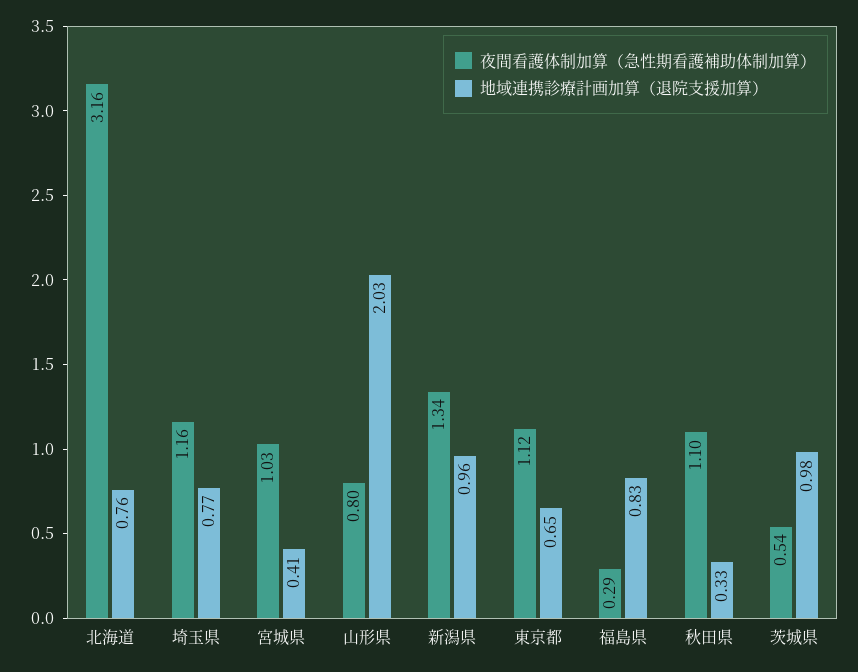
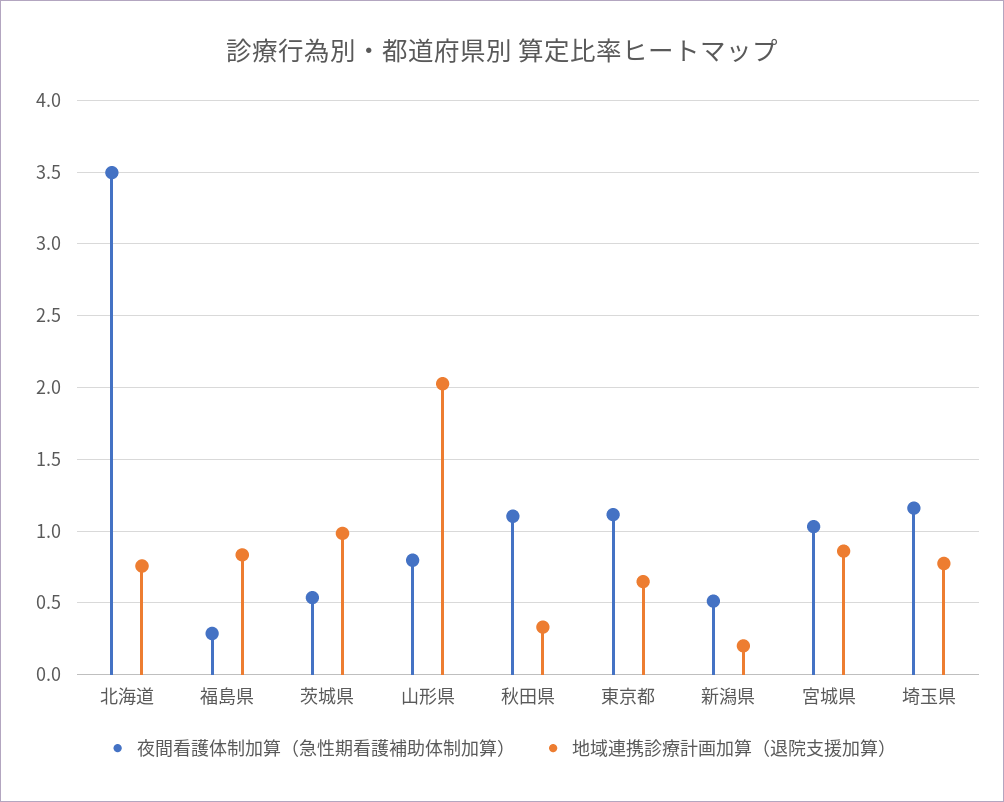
  {
    "夜間看護体制加算（急性期看護補助体制加算）": {
-     "北海道": 3.16,
+     "北海道": 3.5,
      "埼玉県": 1.16,
      "宮城県": 1.03,
      "山形県": 0.8,
-     "新潟県": 1.34,
+     "新潟県": 0.5,
      "東京都": 1.12,
      "福島県": 0.29,
      "秋田県": 1.1,
      "茨城県": 0.54
    },
    "地域連携診療計画加算（退院支援加算）": {
      "北海道": 0.76,
      "埼玉県": 0.77,
-     "宮城県": 0.41,
+     "宮城県": 0.85,
      "山形県": 2.03,
-     "新潟県": 0.96,
+     "新潟県": 0.2,
      "東京都": 0.65,
      "福島県": 0.83,
      "秋田県": 0.33,
      "茨城県": 0.98
    }
  }

